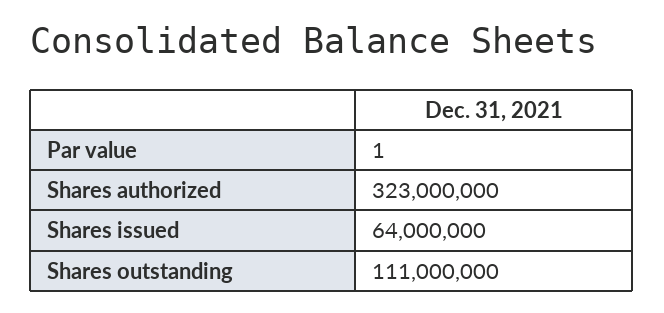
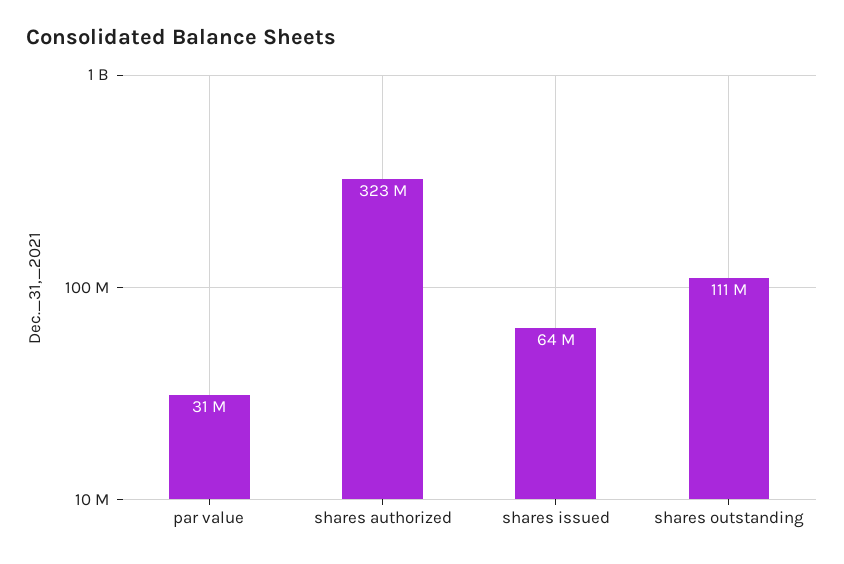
  {
-   "Par value": 1,
+   "Par value": 31000000,
    "Shares authorized": 323000000,
    "Shares issued": 64000000,
    "Shares outstanding": 111000000
  }

